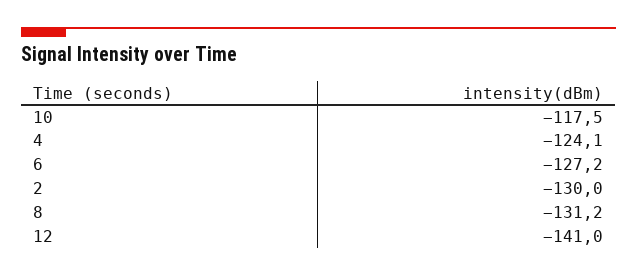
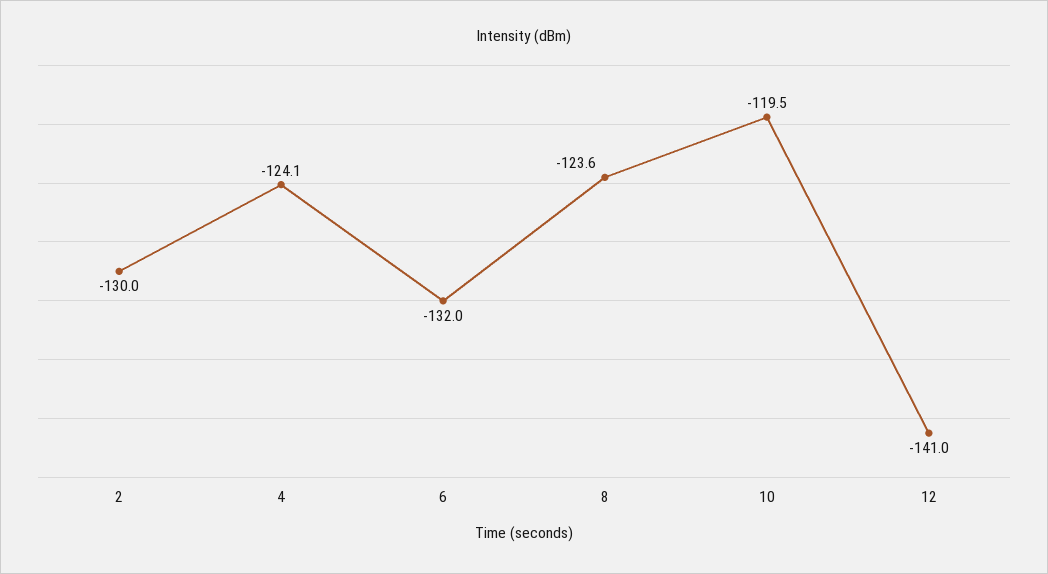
  {
-   "10": -117.5,
+   "10": -119.5,
    "4": -124.1,
-   "6": -127.2,
+   "6": -132,
    "2": -130,
-   "8": -131.2,
+   "8": -123.6,
    "12": -141
  }

